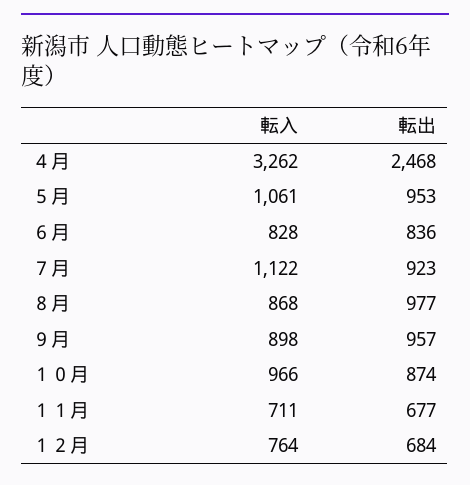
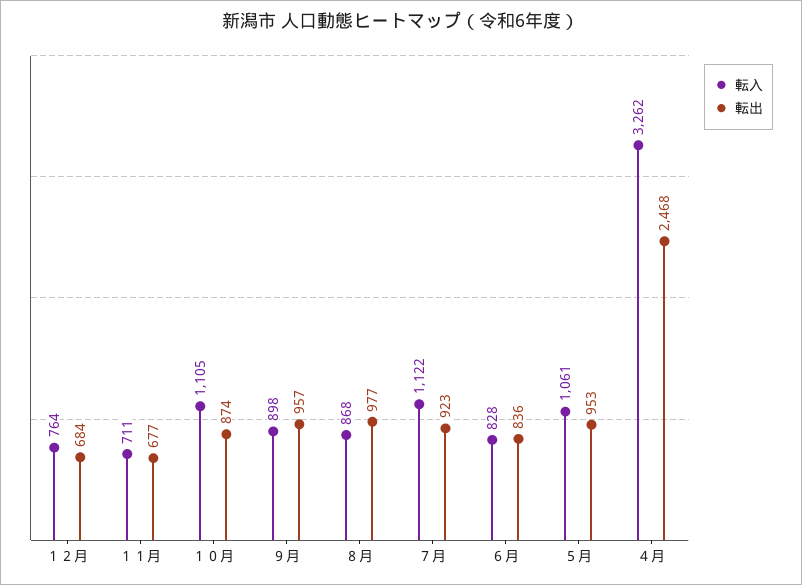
  {
    "転入": {
      "４月": 3262,
      "５月": 1061,
      "６月": 828,
      "７月": 1122,
      "８月": 868,
      "９月": 898,
-     "１０月": 966,
+     "１０月": 1105,
      "１１月": 711,
      "１２月": 764
    },
    "転出": {
      "４月": 2468,
      "５月": 953,
      "６月": 836,
      "７月": 923,
      "８月": 977,
      "９月": 957,
      "１０月": 874,
      "１１月": 677,
      "１２月": 684
    }
  }

